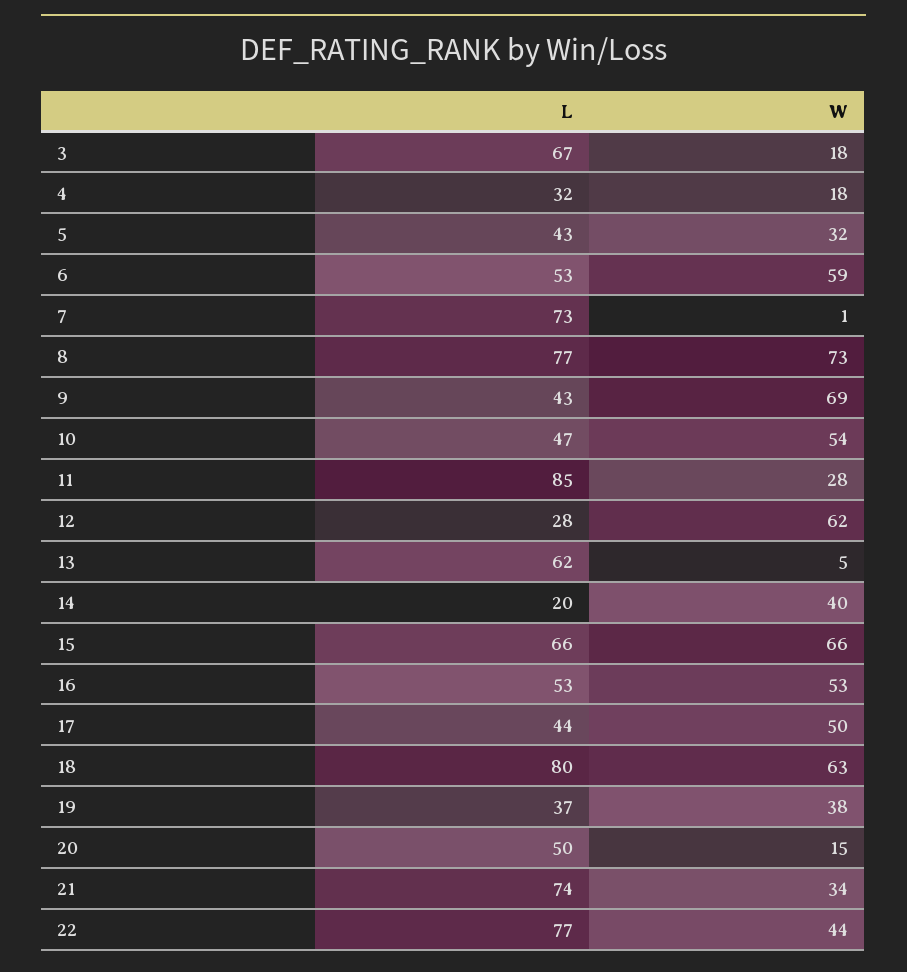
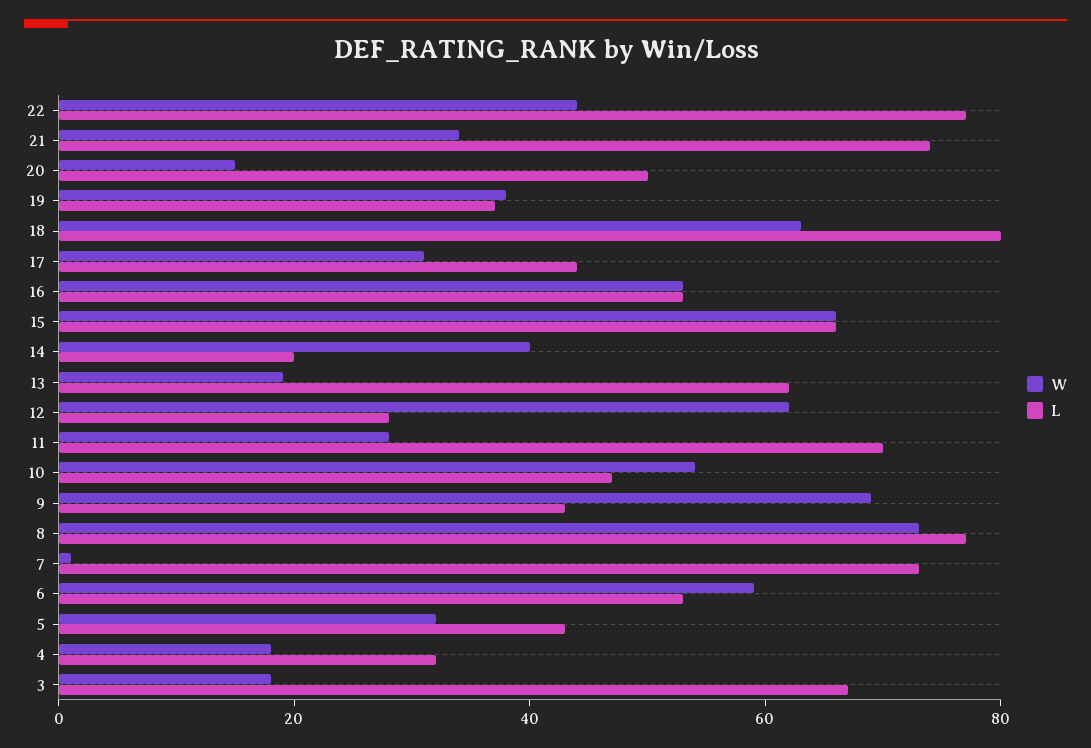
  {
    "L": {
      "3": 67,
      "4": 32,
      "5": 43,
      "6": 53,
      "7": 73,
      "8": 77,
      "9": 43,
      "10": 47,
-     "11": 85,
+     "11": 70,
      "12": 28,
      "13": 62,
      "14": 20,
      "15": 66,
      "16": 53,
      "17": 44,
      "18": 80,
      "19": 37,
      "20": 50,
      "21": 74,
      "22": 77
    },
    "W": {
      "3": 18,
      "4": 18,
      "5": 32,
      "6": 59,
      "7": 1,
      "8": 73,
      "9": 69,
      "10": 54,
      "11": 28,
      "12": 62,
-     "13": 5,
+     "13": 20,
      "14": 40,
      "15": 66,
      "16": 53,
-     "17": 50,
+     "17": 30,
      "18": 63,
      "19": 38,
      "20": 15,
      "21": 34,
      "22": 44
    }
  }

